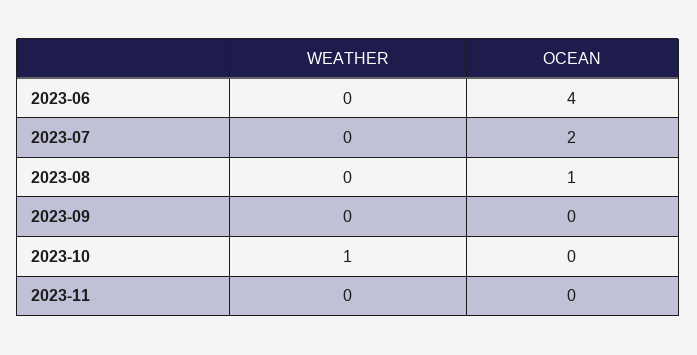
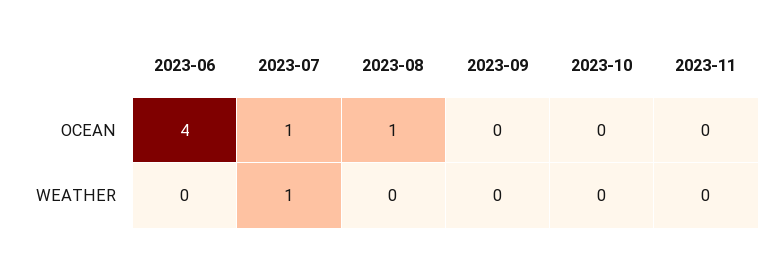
  {
    "WEATHER": {
      "2023-06": 0,
-     "2023-07": 0,
+     "2023-07": 1,
      "2023-08": 0,
      "2023-09": 0,
-     "2023-10": 1,
+     "2023-10": 0,
      "2023-11": 0
    },
    "OCEAN": {
      "2023-06": 4,
-     "2023-07": 2,
+     "2023-07": 1,
      "2023-08": 1,
      "2023-09": 0,
      "2023-10": 0,
      "2023-11": 0
    }
  }

